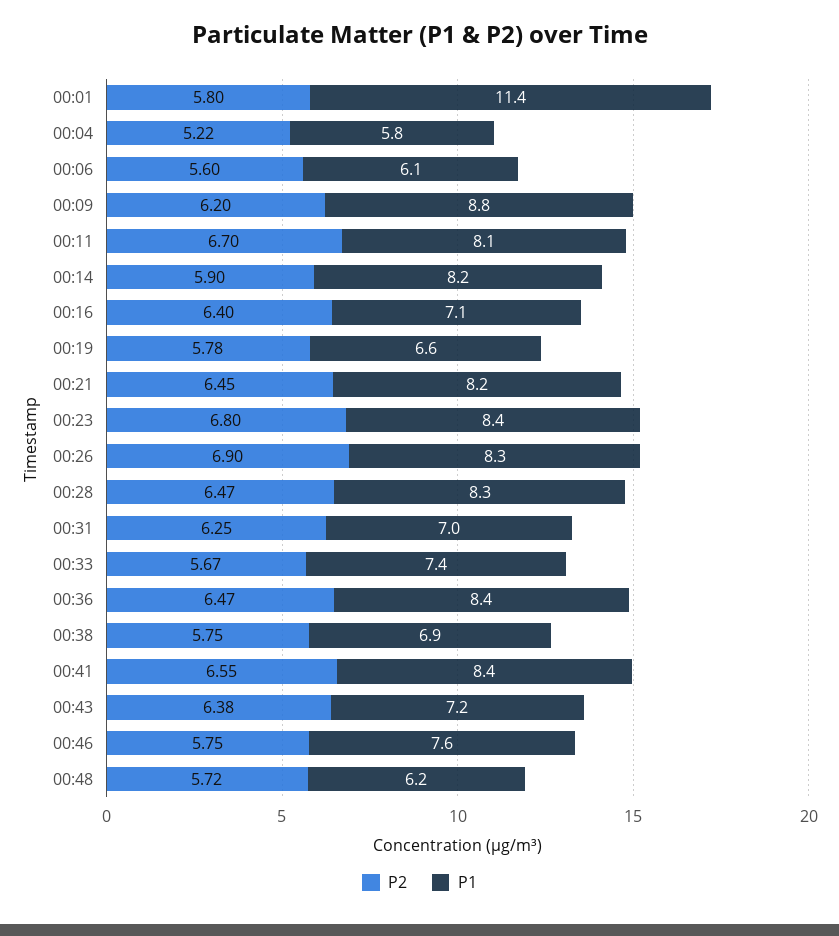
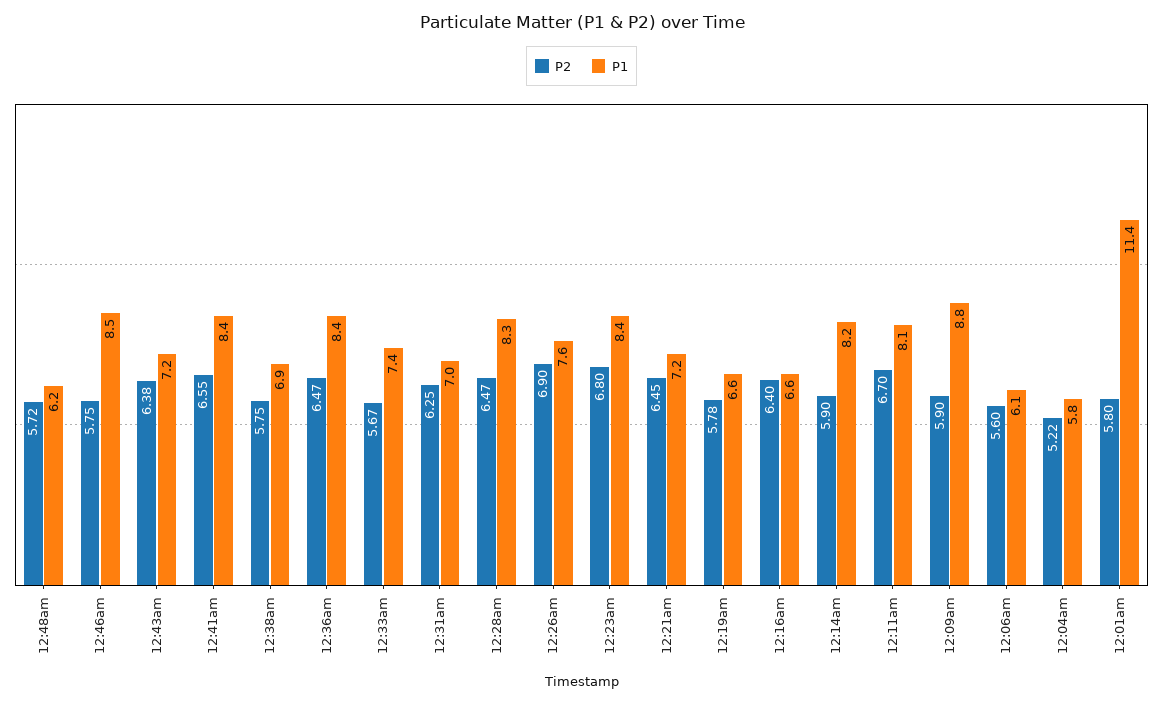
  {
    "P2": {
      "00:01": 5.8,
      "00:04": 5.22,
      "00:06": 5.6,
-     "00:09": 6.2,
+     "00:09": 5.9,
      "00:11": 6.7,
      "00:14": 5.9,
      "00:16": 6.4,
      "00:19": 5.78,
      "00:21": 6.45,
      "00:23": 6.8,
      "00:26": 6.9,
      "00:28": 6.47,
      "00:31": 6.25,
      "00:33": 5.67,
      "00:36": 6.47,
      "00:38": 5.75,
      "00:41": 6.55,
      "00:43": 6.38,
      "00:46": 5.75,
      "00:48": 5.72
    },
    "P1": {
      "00:01": 11.4,
      "00:04": 5.8,
      "00:06": 6.1,
      "00:09": 8.8,
      "00:11": 8.1,
      "00:14": 8.2,
-     "00:16": 7.1,
+     "00:16": 6.6,
      "00:19": 6.6,
-     "00:21": 8.2,
+     "00:21": 7.2,
      "00:23": 8.4,
-     "00:26": 8.3,
+     "00:26": 7.6,
      "00:28": 8.3,
      "00:31": 7,
      "00:33": 7.4,
      "00:36": 8.4,
      "00:38": 6.9,
      "00:41": 8.4,
      "00:43": 7.2,
-     "00:46": 7.6,
+     "00:46": 8.5,
      "00:48": 6.2
    }
  }

